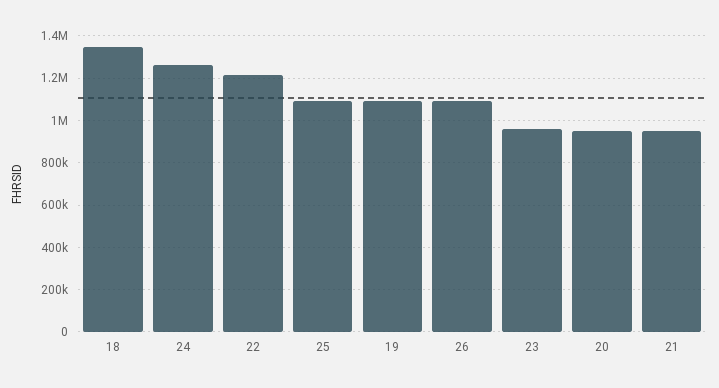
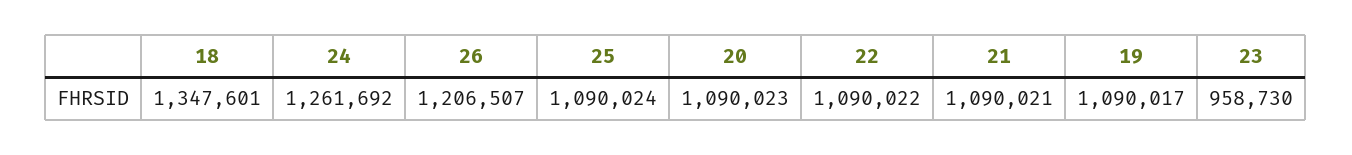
  {
    "18": 1347601,
    "24": 1261692,
-   "22": 1200000,
+   "22": 1090022,
    "25": 1090024,
    "19": 1090017,
-   "26": 1100000,
+   "26": 1206507,
    "23": 958730,
-   "20": 950000,
+   "20": 1090023,
-   "21": 950000
+   "21": 1090021
  }

